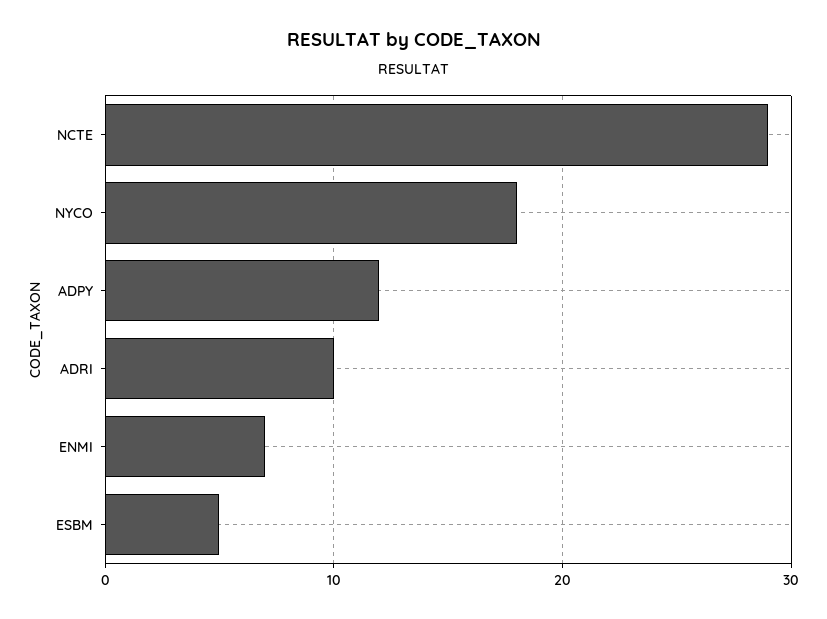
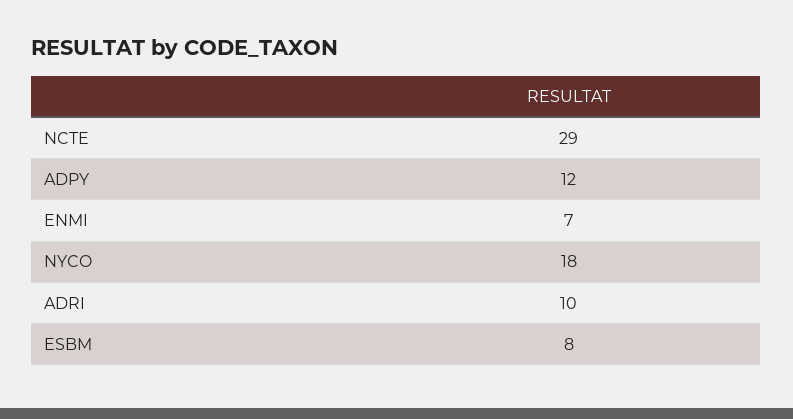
  {
    "NCTE": 29,
    "NYCO": 18,
    "ADPY": 12,
    "ADRI": 10,
    "ENMI": 7,
-   "ESBM": 5
+   "ESBM": 8
  }

